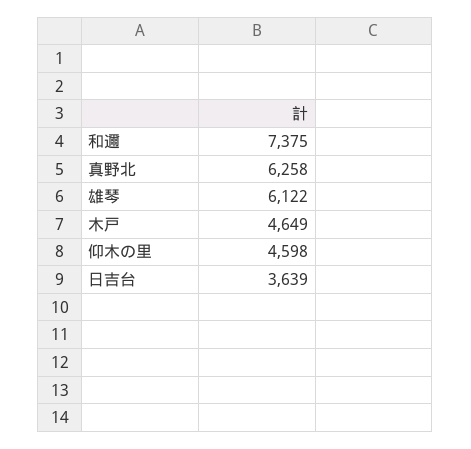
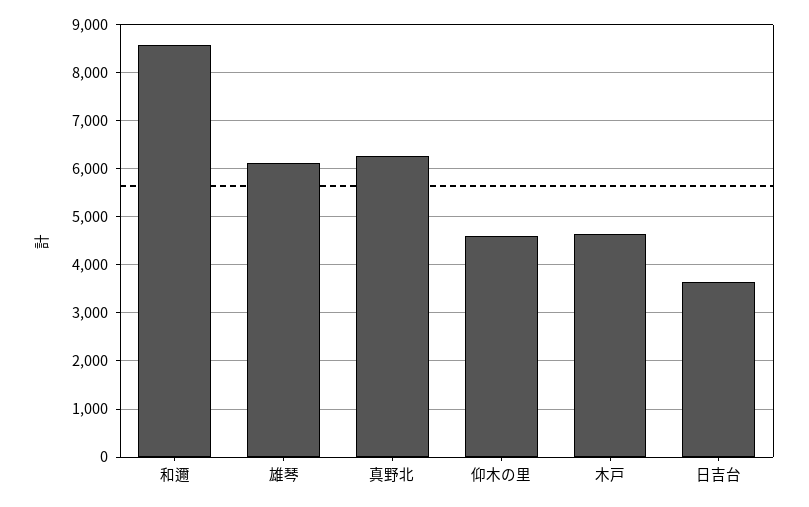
  {
-   "和邇": 7375,
+   "和邇": 8600,
    "真野北": 6258,
    "雄琴": 6122,
    "木戸": 4649,
    "仰木の里": 4598,
    "日吉台": 3639
  }

